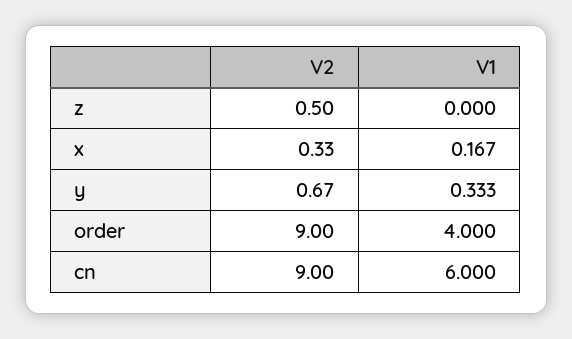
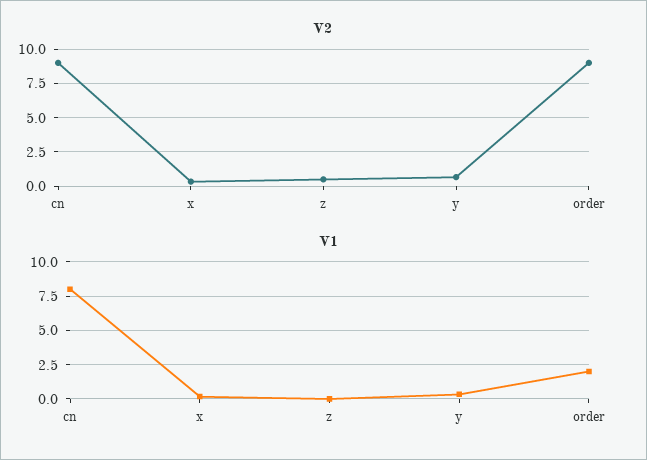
  {
    "V2": {
      "z": 0.5,
      "x": 0.33,
      "y": 0.67,
      "order": 9,
      "cn": 9
    },
    "V1": {
      "z": 0,
      "x": 0.167,
      "y": 0.333,
-     "order": 4,
+     "order": 2,
-     "cn": 6
+     "cn": 8
    }
  }

